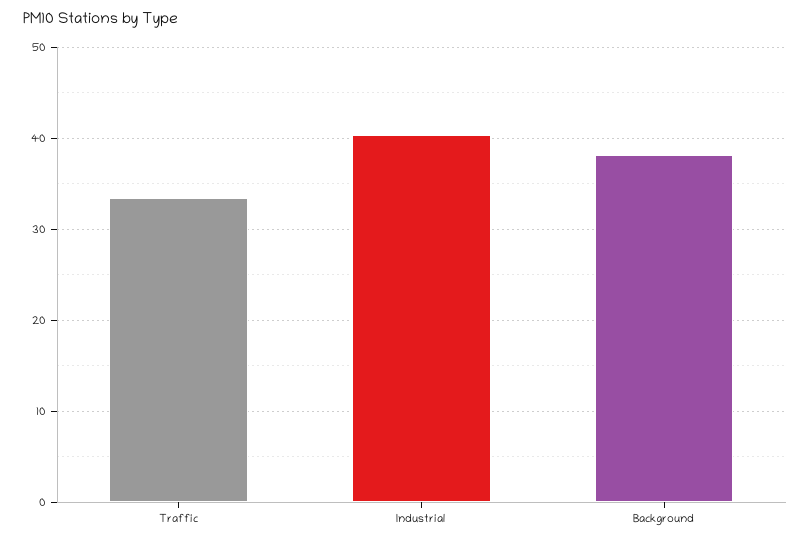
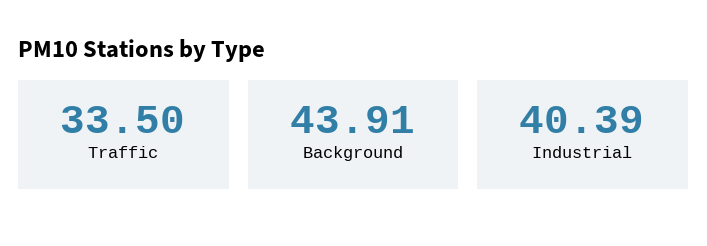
  {
    "Traffic": 33.5,
    "Industrial": 40.39,
-   "Background": 38
+   "Background": 43.91
  }

